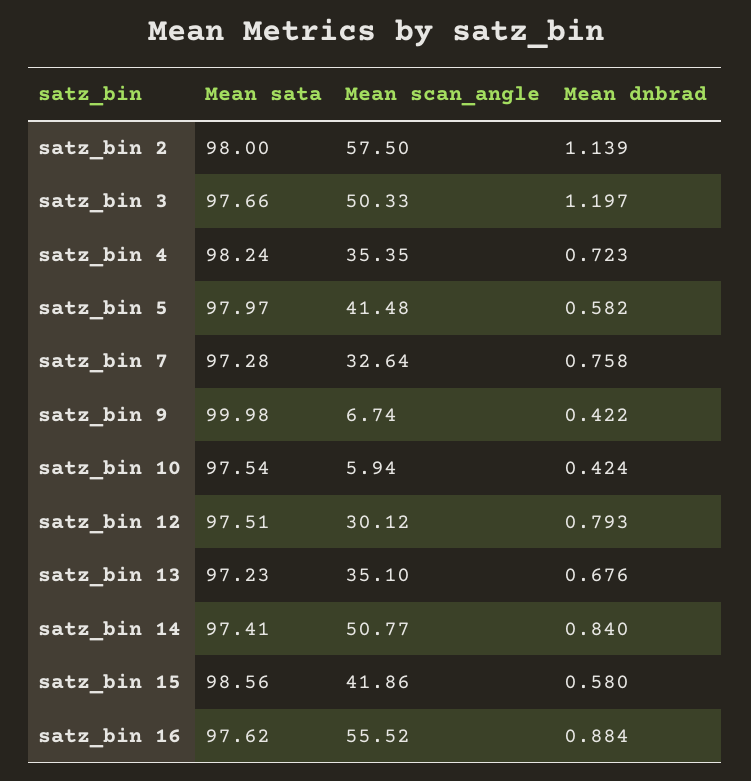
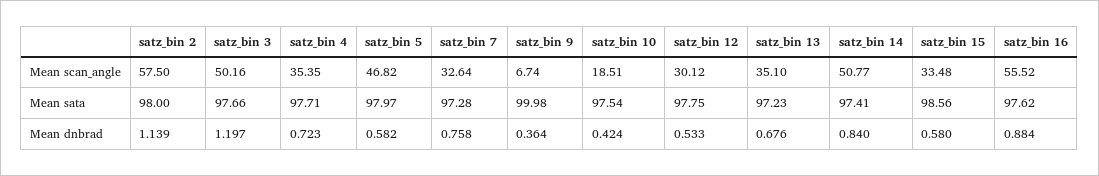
  {
    "Mean sata": {
      "satz_bin 2": 98,
      "satz_bin 3": 97.66,
-     "satz_bin 4": 98.24,
+     "satz_bin 4": 97.71,
      "satz_bin 5": 97.97,
      "satz_bin 7": 97.28,
      "satz_bin 9": 99.98,
      "satz_bin 10": 97.54,
-     "satz_bin 12": 97.51,
+     "satz_bin 12": 97.75,
      "satz_bin 13": 97.23,
      "satz_bin 14": 97.41,
      "satz_bin 15": 98.56,
      "satz_bin 16": 97.62
    },
    "Mean scan_angle": {
      "satz_bin 2": 57.5,
-     "satz_bin 3": 50.33,
+     "satz_bin 3": 50.16,
      "satz_bin 4": 35.35,
-     "satz_bin 5": 41.48,
+     "satz_bin 5": 46.82,
      "satz_bin 7": 32.64,
      "satz_bin 9": 6.74,
-     "satz_bin 10": 5.94,
+     "satz_bin 10": 18.51,
      "satz_bin 12": 30.12,
      "satz_bin 13": 35.1,
      "satz_bin 14": 50.77,
-     "satz_bin 15": 41.86,
+     "satz_bin 15": 33.48,
      "satz_bin 16": 55.52
    },
    "Mean dnbrad": {
      "satz_bin 2": 1.139,
      "satz_bin 3": 1.197,
      "satz_bin 4": 0.723,
      "satz_bin 5": 0.582,
      "satz_bin 7": 0.758,
-     "satz_bin 9": 0.422,
+     "satz_bin 9": 0.364,
      "satz_bin 10": 0.424,
-     "satz_bin 12": 0.793,
+     "satz_bin 12": 0.533,
      "satz_bin 13": 0.676,
      "satz_bin 14": 0.84,
      "satz_bin 15": 0.58,
      "satz_bin 16": 0.884
    }
  }

